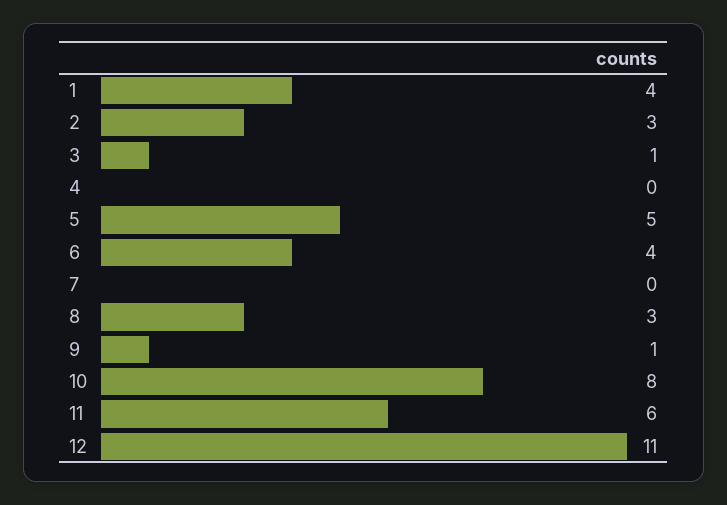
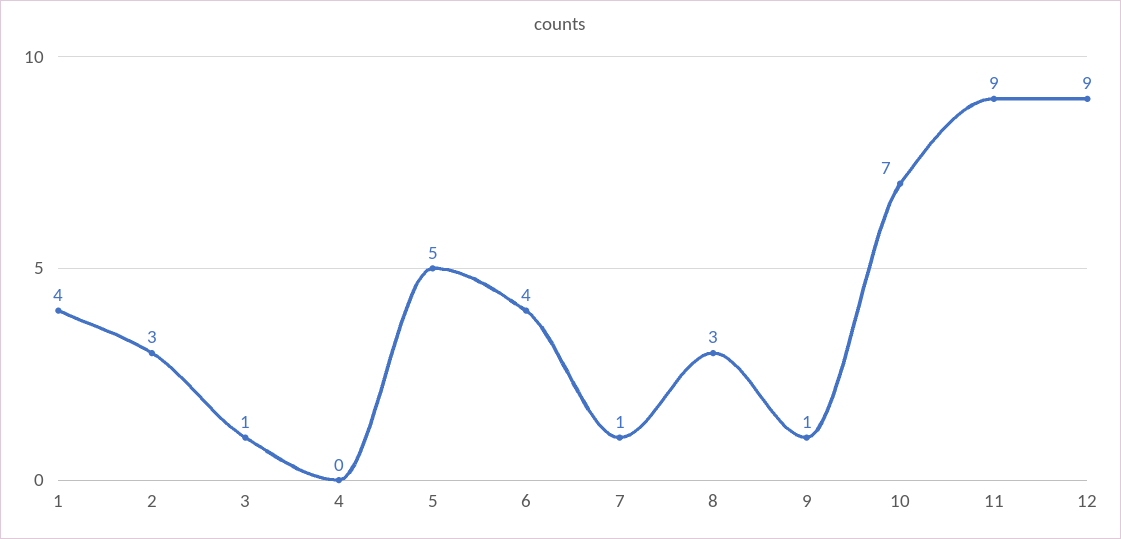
  {
    "1": 4,
    "2": 3,
    "3": 1,
    "4": 0,
    "5": 5,
    "6": 4,
-   "7": 0,
+   "7": 1,
    "8": 3,
    "9": 1,
-   "10": 8,
+   "10": 7,
-   "11": 6,
+   "11": 9,
-   "12": 11
+   "12": 9
  }

